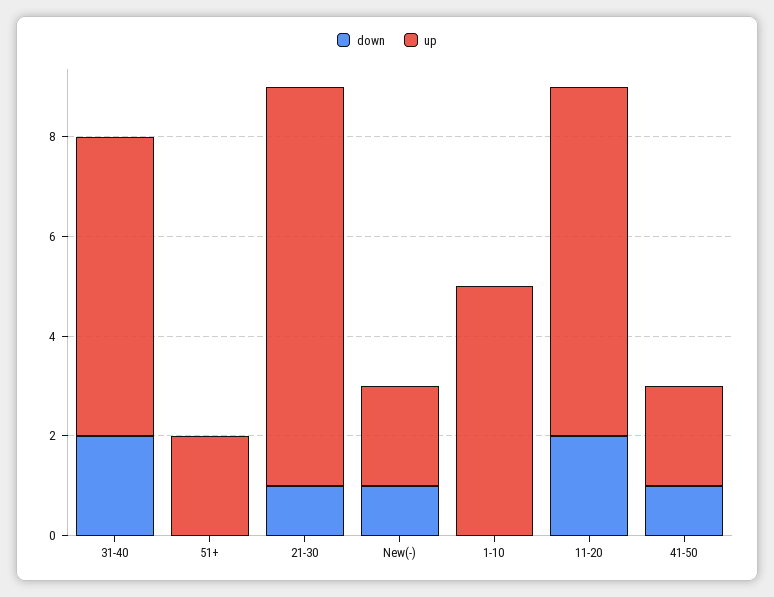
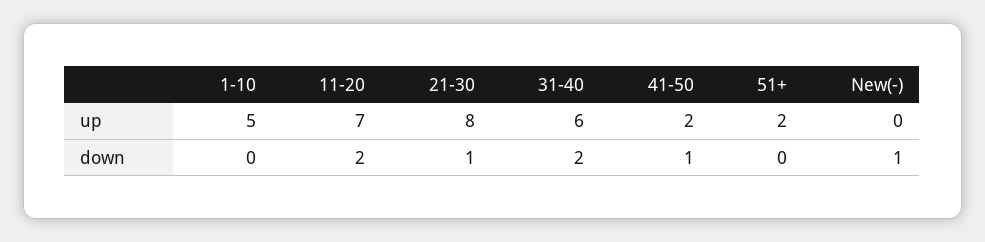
  {
    "down": {
      "31-40": 2,
      "51+": 0,
      "21-30": 1,
      "New(-)": 1,
      "1-10": 0,
      "11-20": 2,
      "41-50": 1
    },
    "up": {
      "31-40": 6,
      "51+": 2,
      "21-30": 8,
-     "New(-)": 2,
+     "New(-)": 0,
      "1-10": 5,
      "11-20": 7,
      "41-50": 2
    }
  }

